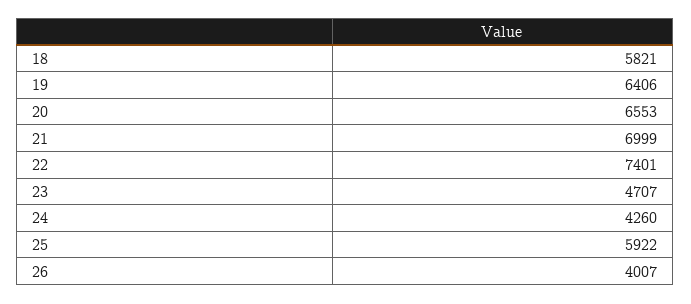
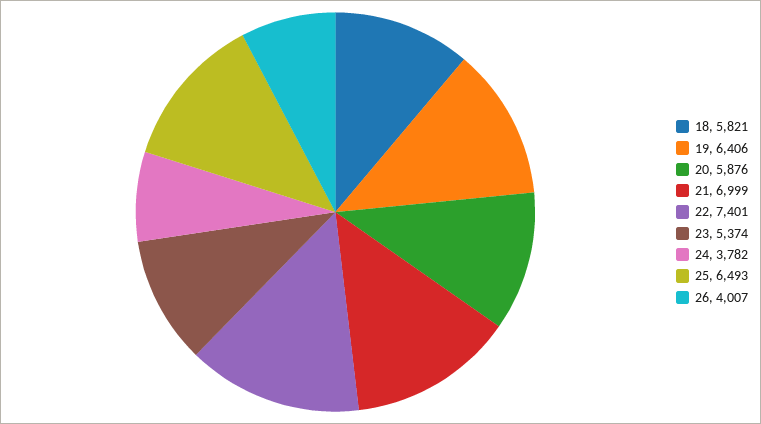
  {
    "18": 5821,
    "19": 6406,
-   "20": 6553,
+   "20": 5876,
    "21": 6999,
    "22": 7401,
-   "23": 4707,
+   "23": 5374,
-   "24": 4260,
+   "24": 3782,
-   "25": 5922,
+   "25": 6493,
    "26": 4007
  }

